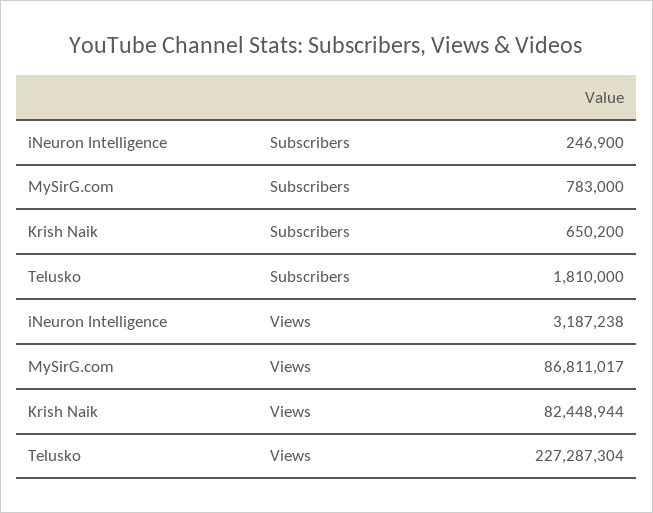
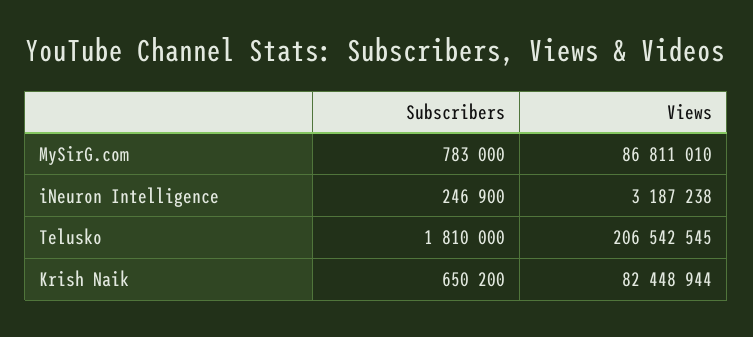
  {
    "iNeuron Intelligence": {
      "Subscribers": 246900,
      "Views": 3187238
    },
    "MySirG.com": {
      "Subscribers": 783000,
-     "Views": 86811017
+     "Views": 86811010
    },
    "Krish Naik": {
      "Subscribers": 650200,
      "Views": 82448944
    },
    "Telusko": {
      "Subscribers": 1810000,
-     "Views": 227287304
+     "Views": 206542545
    }
  }

